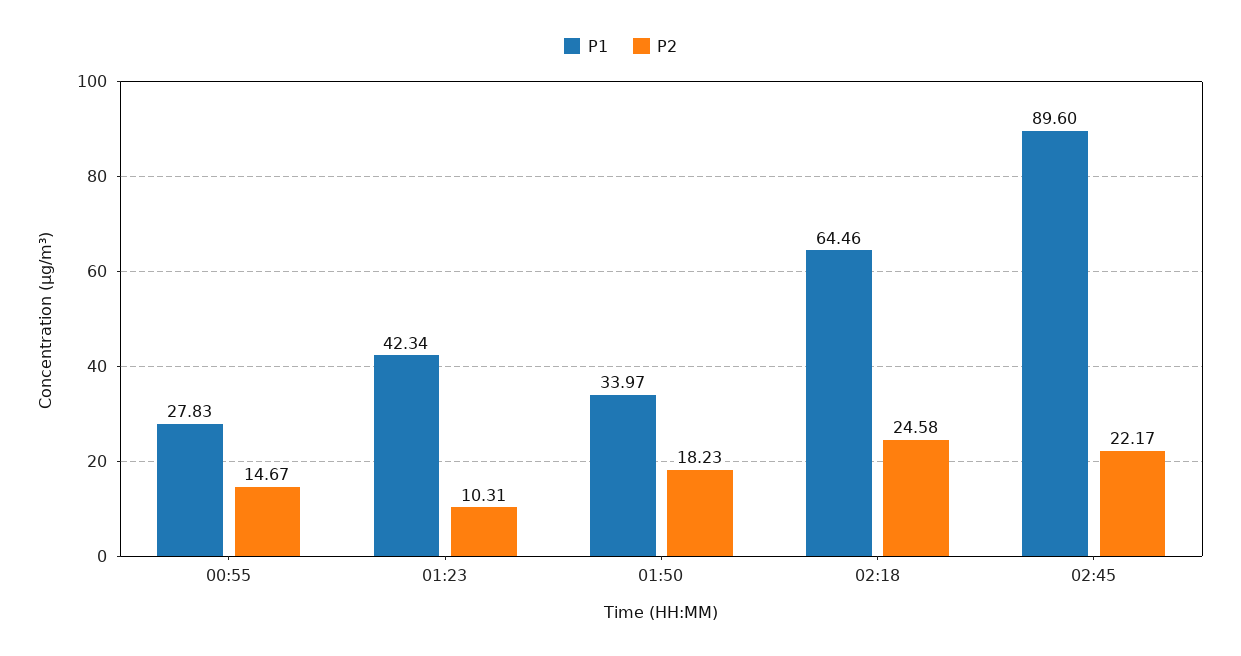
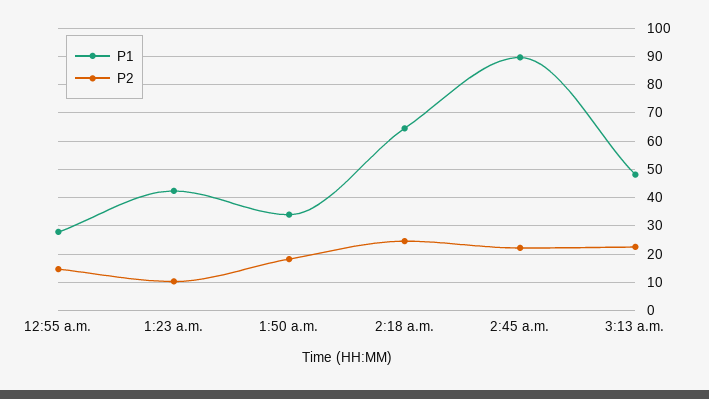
  {
    "P1": {
      "00:55": 27.83,
      "01:23": 42.34,
      "01:50": 33.97,
      "02:18": 64.46,
-     "02:45": 89.6
+     "02:45": 89.6,
+     "3:13 a.m.": 47.5
    },
    "P2": {
      "00:55": 14.67,
      "01:23": 10.31,
      "01:50": 18.23,
      "02:18": 24.58,
-     "02:45": 22.17
+     "02:45": 22.17,
+     "3:13 a.m.": 22.5
    }
  }

